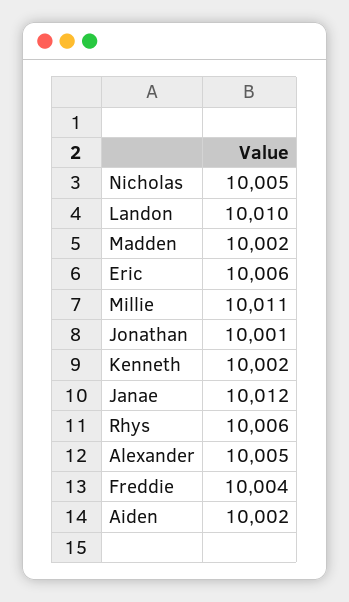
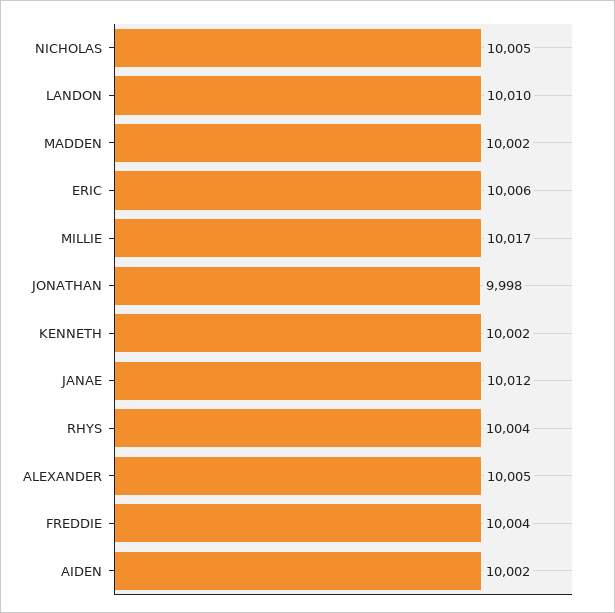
  {
    "Nicholas": 10005,
    "Landon": 10010,
    "Madden": 10002,
    "Eric": 10006,
-   "Millie": 10011,
+   "Millie": 10017,
-   "Jonathan": 10001,
+   "Jonathan": 9998,
    "Kenneth": 10002,
    "Janae": 10012,
-   "Rhys": 10006,
+   "Rhys": 10004,
    "Alexander": 10005,
    "Freddie": 10004,
    "Aiden": 10002
  }

